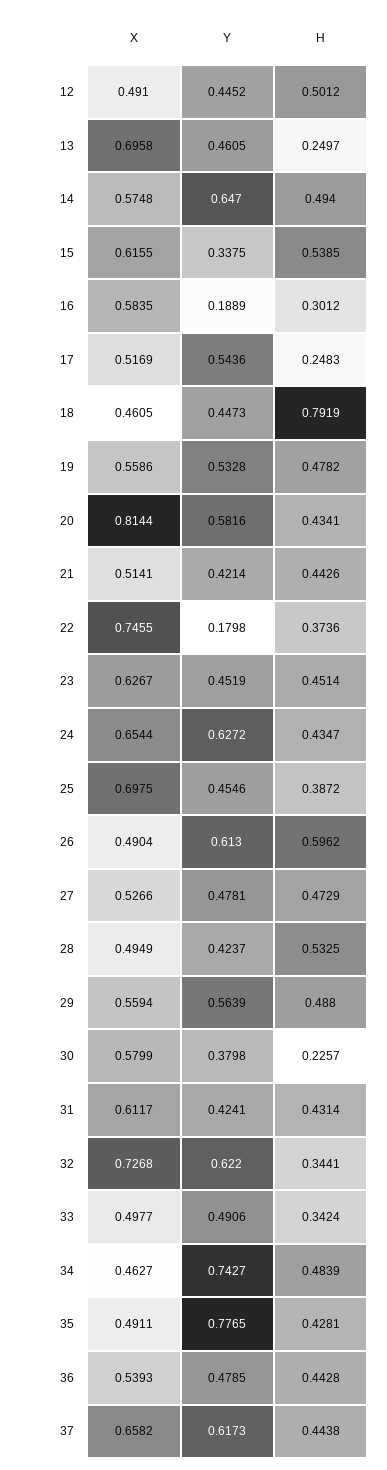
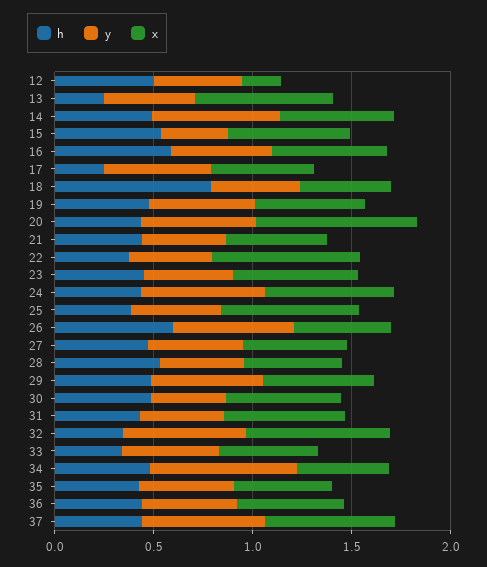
  {
    "X": {
-     "12": 0.491,
+     "12": 0.2,
      "13": 0.6958,
      "14": 0.5748,
      "15": 0.6155,
      "16": 0.5835,
      "17": 0.5169,
      "18": 0.4605,
      "19": 0.5586,
      "20": 0.8144,
      "21": 0.5141,
      "22": 0.7455,
      "23": 0.6267,
      "24": 0.6544,
      "25": 0.6975,
      "26": 0.4904,
      "27": 0.5266,
      "28": 0.4949,
      "29": 0.5594,
      "30": 0.5799,
      "31": 0.6117,
      "32": 0.7268,
      "33": 0.4977,
      "34": 0.4627,
      "35": 0.4911,
      "36": 0.5393,
      "37": 0.6582
    },
    "Y": {
      "12": 0.4452,
      "13": 0.4605,
      "14": 0.647,
      "15": 0.3375,
-     "16": 0.1889,
+     "16": 0.5,
      "17": 0.5436,
      "18": 0.4473,
      "19": 0.5328,
      "20": 0.5816,
      "21": 0.4214,
-     "22": 0.1798,
+     "22": 0.4,
      "23": 0.4519,
      "24": 0.6272,
      "25": 0.4546,
      "26": 0.613,
      "27": 0.4781,
      "28": 0.4237,
      "29": 0.5639,
      "30": 0.3798,
      "31": 0.4241,
      "32": 0.622,
      "33": 0.4906,
      "34": 0.7427,
-     "35": 0.7765,
+     "35": 0.5,
      "36": 0.4785,
      "37": 0.6173
    },
    "H": {
      "12": 0.5012,
      "13": 0.2497,
      "14": 0.494,
      "15": 0.5385,
-     "16": 0.3012,
+     "16": 0.6,
      "17": 0.2483,
      "18": 0.7919,
      "19": 0.4782,
      "20": 0.4341,
      "21": 0.4426,
      "22": 0.3736,
      "23": 0.4514,
      "24": 0.4347,
      "25": 0.3872,
      "26": 0.5962,
      "27": 0.4729,
      "28": 0.5325,
      "29": 0.488,
-     "30": 0.2257,
+     "30": 0.5,
      "31": 0.4314,
      "32": 0.3441,
      "33": 0.3424,
      "34": 0.4839,
      "35": 0.4281,
      "36": 0.4428,
      "37": 0.4438
    }
  }

